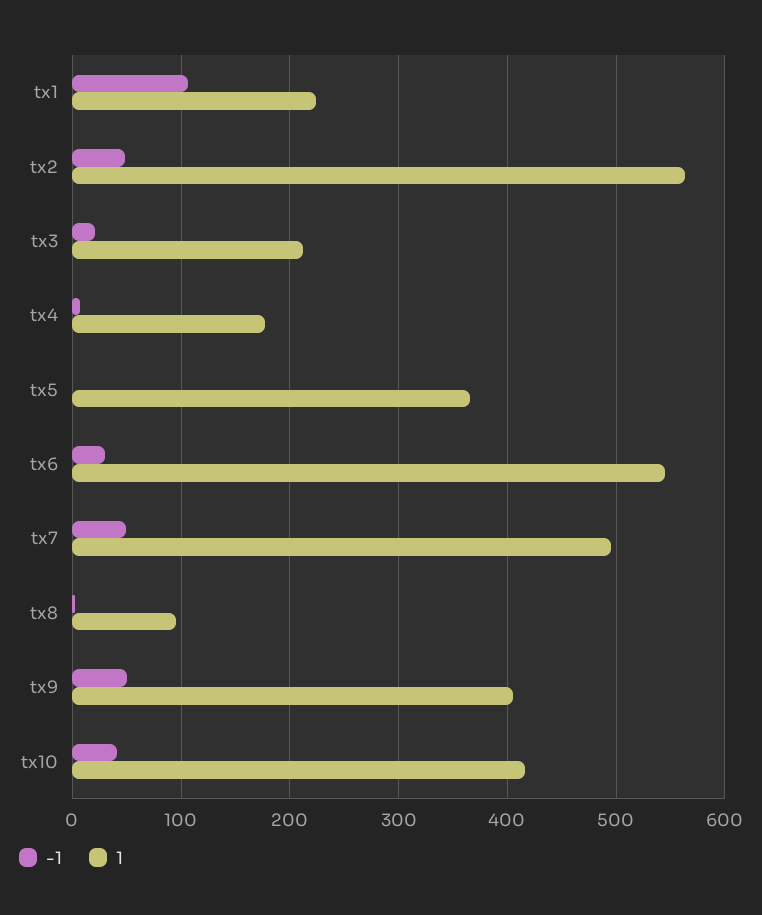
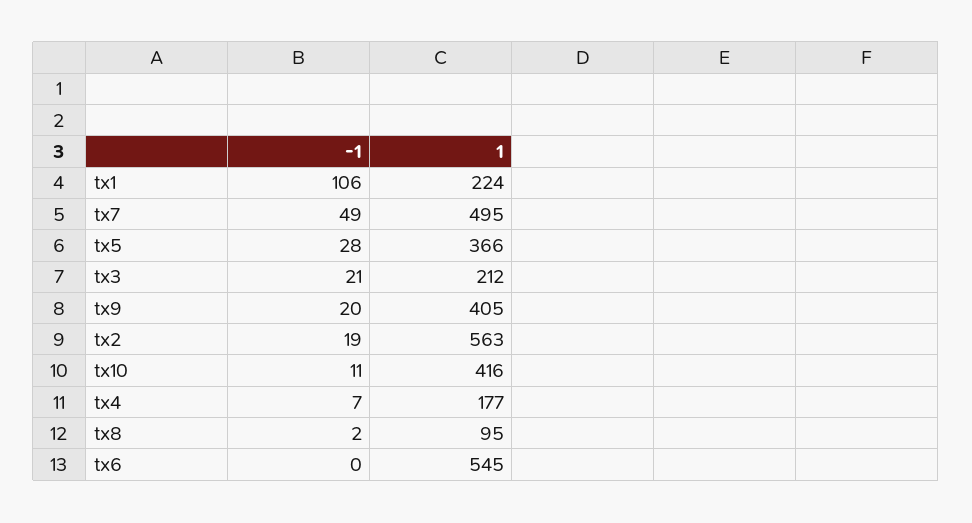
  {
    "-1": {
      "tx1": 106,
-     "tx2": 50,
+     "tx2": 19,
      "tx3": 21,
      "tx4": 7,
-     "tx5": 0,
+     "tx5": 28,
-     "tx6": 30,
+     "tx6": 0,
      "tx7": 49,
      "tx8": 2,
-     "tx9": 50,
+     "tx9": 20,
-     "tx10": 40
+     "tx10": 11
    },
    "1": {
      "tx1": 224,
      "tx2": 563,
      "tx3": 212,
      "tx4": 177,
      "tx5": 366,
      "tx6": 545,
      "tx7": 495,
      "tx8": 95,
      "tx9": 405,
      "tx10": 416
    }
  }

